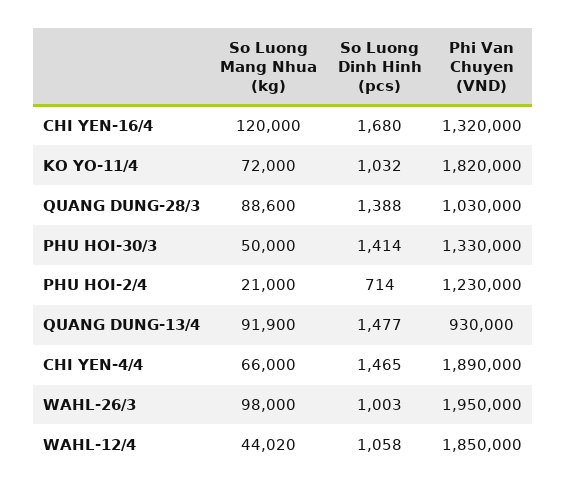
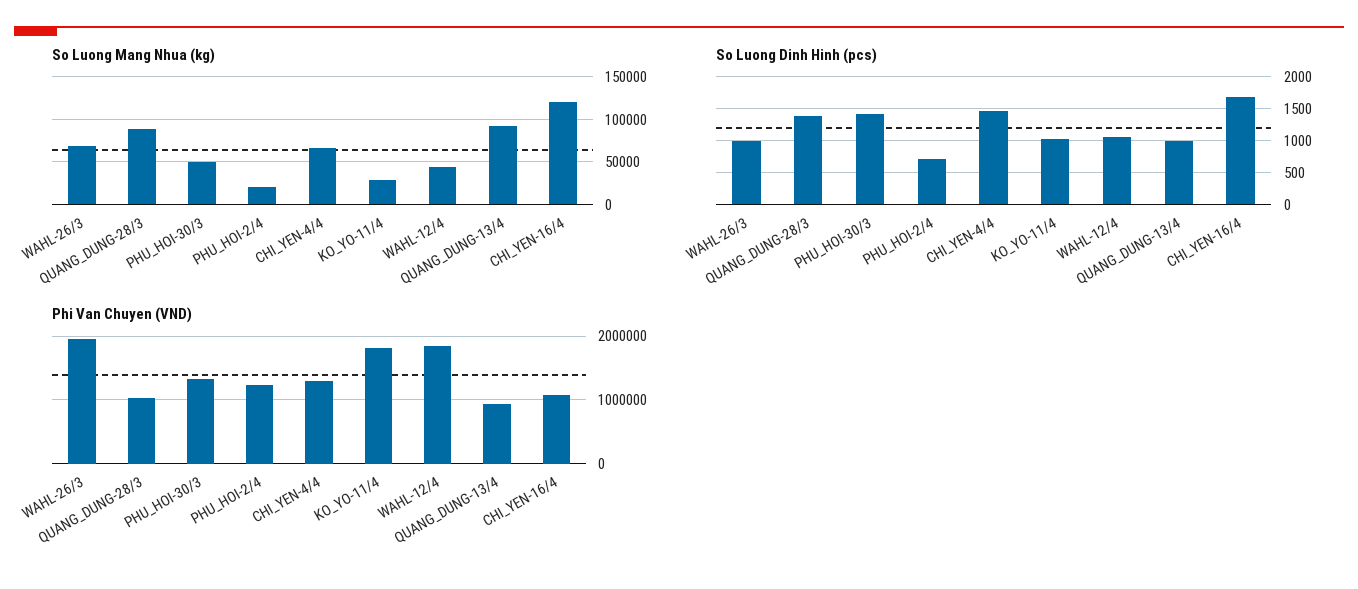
  {
    "So Luong Mang Nhua (kg)": {
      "CHI YEN-16/4": 120000,
-     "KO YO-11/4": 72000,
+     "KO YO-11/4": 30000,
      "QUANG DUNG-28/3": 88600,
      "PHU HOI-30/3": 50000,
      "PHU HOI-2/4": 21000,
      "QUANG DUNG-13/4": 91900,
      "CHI YEN-4/4": 66000,
-     "WAHL-26/3": 98000,
+     "WAHL-26/3": 70000,
      "WAHL-12/4": 44020
    },
    "So Luong Dinh Hinh (pcs)": {
      "CHI YEN-16/4": 1680,
      "KO YO-11/4": 1032,
      "QUANG DUNG-28/3": 1388,
      "PHU HOI-30/3": 1414,
      "PHU HOI-2/4": 714,
-     "QUANG DUNG-13/4": 1477,
+     "QUANG DUNG-13/4": 1000,
      "CHI YEN-4/4": 1465,
      "WAHL-26/3": 1003,
      "WAHL-12/4": 1058
    },
    "Phi Van Chuyen (VND)": {
-     "CHI YEN-16/4": 1320000,
+     "CHI YEN-16/4": 1100000,
      "KO YO-11/4": 1820000,
      "QUANG DUNG-28/3": 1030000,
      "PHU HOI-30/3": 1330000,
      "PHU HOI-2/4": 1230000,
      "QUANG DUNG-13/4": 930000,
-     "CHI YEN-4/4": 1890000,
+     "CHI YEN-4/4": 1300000,
      "WAHL-26/3": 1950000,
      "WAHL-12/4": 1850000
    }
  }

